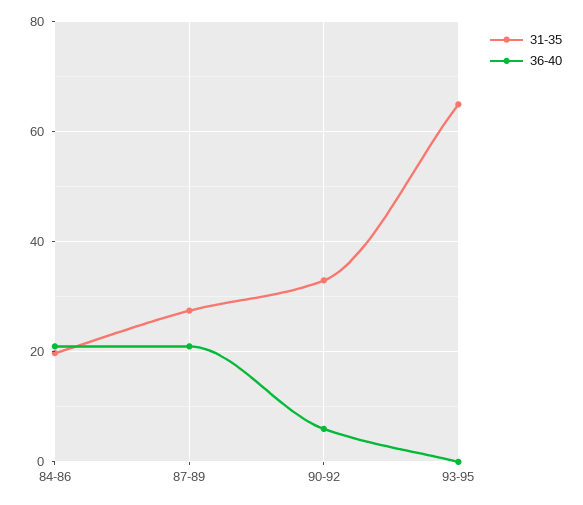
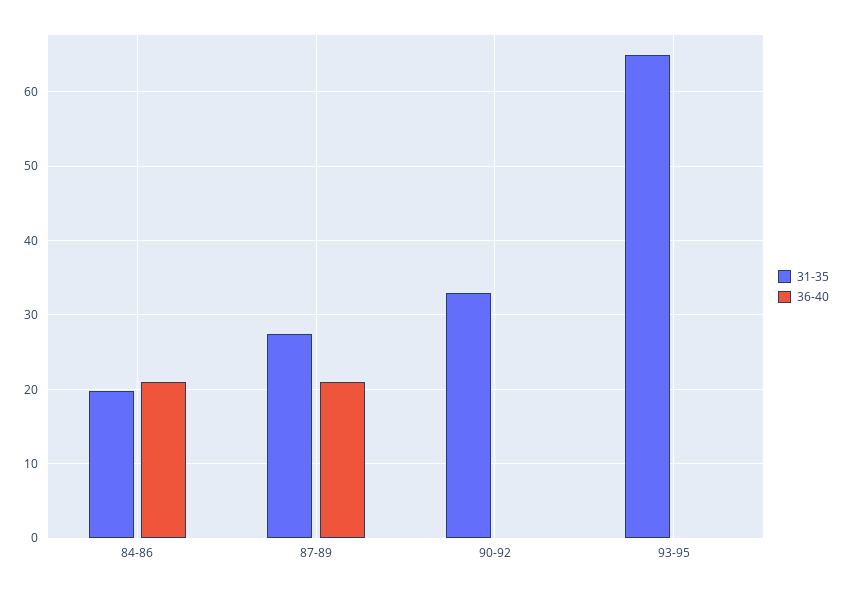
  {
    "31-35": {
      "84-86": 20,
      "87-89": 28,
      "90-92": 33,
      "93-95": 65
    },
    "36-40": {
      "84-86": 21,
      "87-89": 21,
-     "90-92": 6,
+     "90-92": 0,
      "93-95": 0
    }
  }

